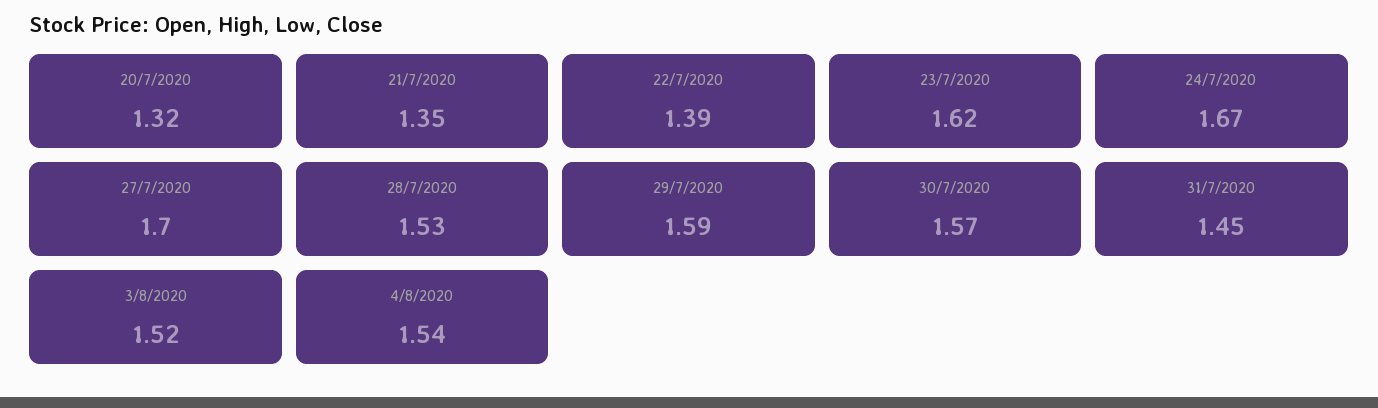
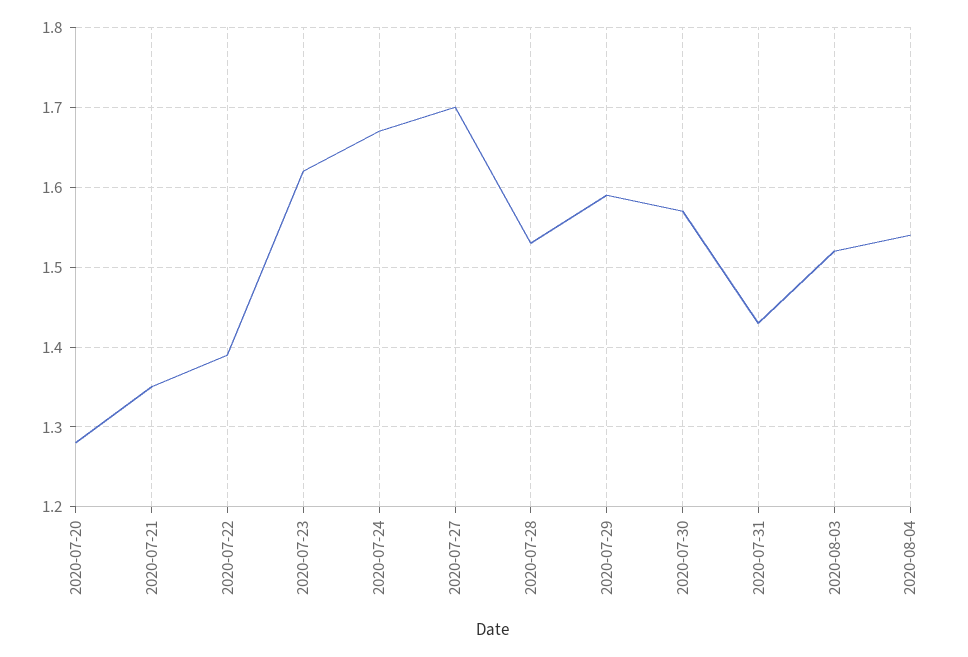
  {
-   "20/7/2020": 1.32,
+   "20/7/2020": 1.28,
    "21/7/2020": 1.35,
    "22/7/2020": 1.39,
    "23/7/2020": 1.62,
    "24/7/2020": 1.67,
    "27/7/2020": 1.7,
    "28/7/2020": 1.53,
    "29/7/2020": 1.59,
    "30/7/2020": 1.57,
-   "31/7/2020": 1.45,
+   "31/7/2020": 1.43,
    "3/8/2020": 1.52,
    "4/8/2020": 1.54
  }

